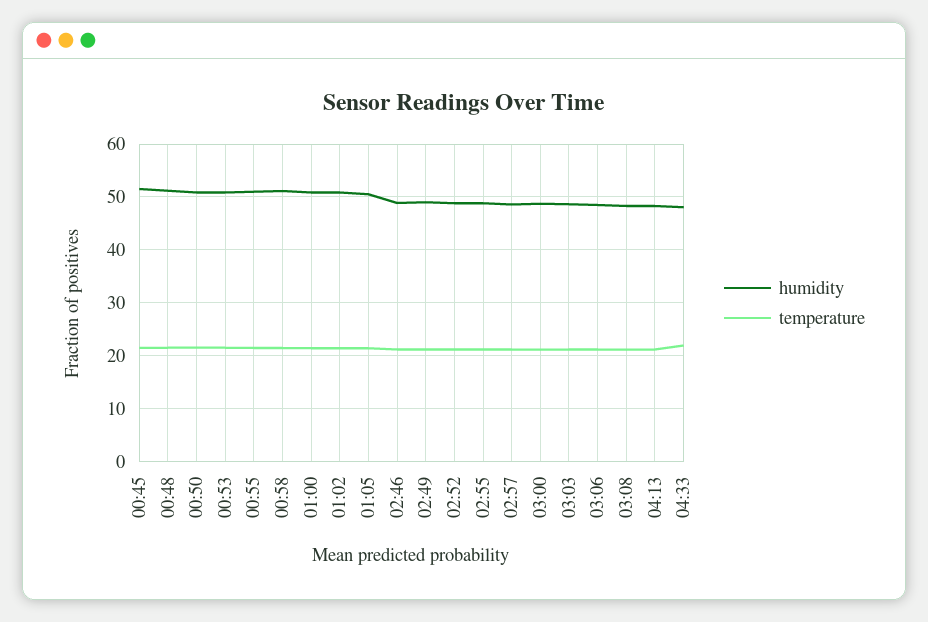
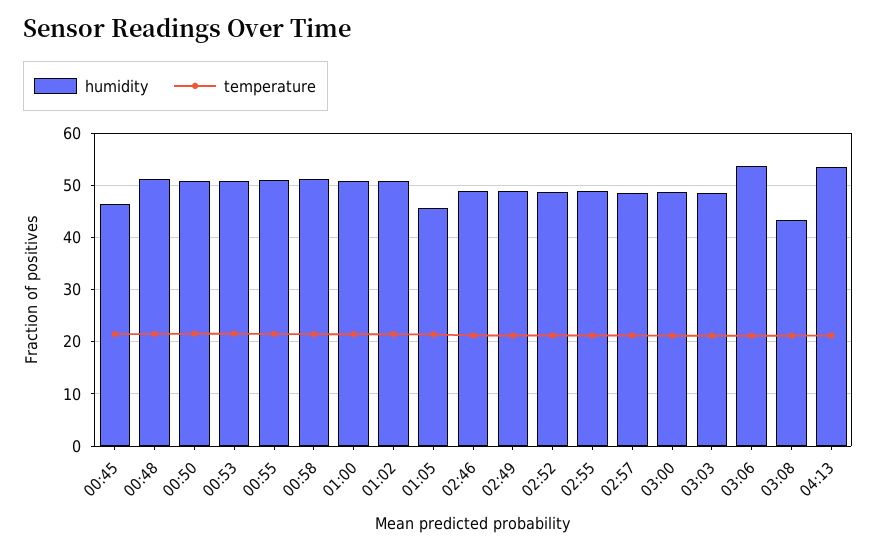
  {
    "humidity": {
-     "00:45": 52,
+     "00:45": 46,
      "00:48": 52,
      "00:50": 50,
      "00:53": 50,
      "00:55": 52,
      "00:58": 52,
      "01:00": 50,
      "01:02": 50,
-     "01:05": 50,
+     "01:05": 46,
      "02:46": 48,
      "02:49": 50,
      "02:52": 48,
      "02:55": 48,
      "02:57": 48,
      "03:00": 48,
      "03:03": 48,
-     "03:06": 48,
+     "03:06": 54,
-     "03:08": 48,
+     "03:08": 44,
-     "04:13": 48,
+     "04:13": 54
-     "04:33": 48
    },
    "temperature": {
      "00:45": 22,
      "00:48": 22,
      "00:50": 22,
      "00:53": 22,
      "00:55": 22,
      "00:58": 22,
      "01:00": 22,
      "01:02": 22,
      "01:05": 22,
      "02:46": 22,
      "02:49": 22,
      "02:52": 22,
      "02:55": 22,
      "02:57": 22,
      "03:00": 22,
      "03:03": 22,
      "03:06": 22,
      "03:08": 22,
-     "04:13": 22,
+     "04:13": 22
-     "04:33": 22
    }
  }

